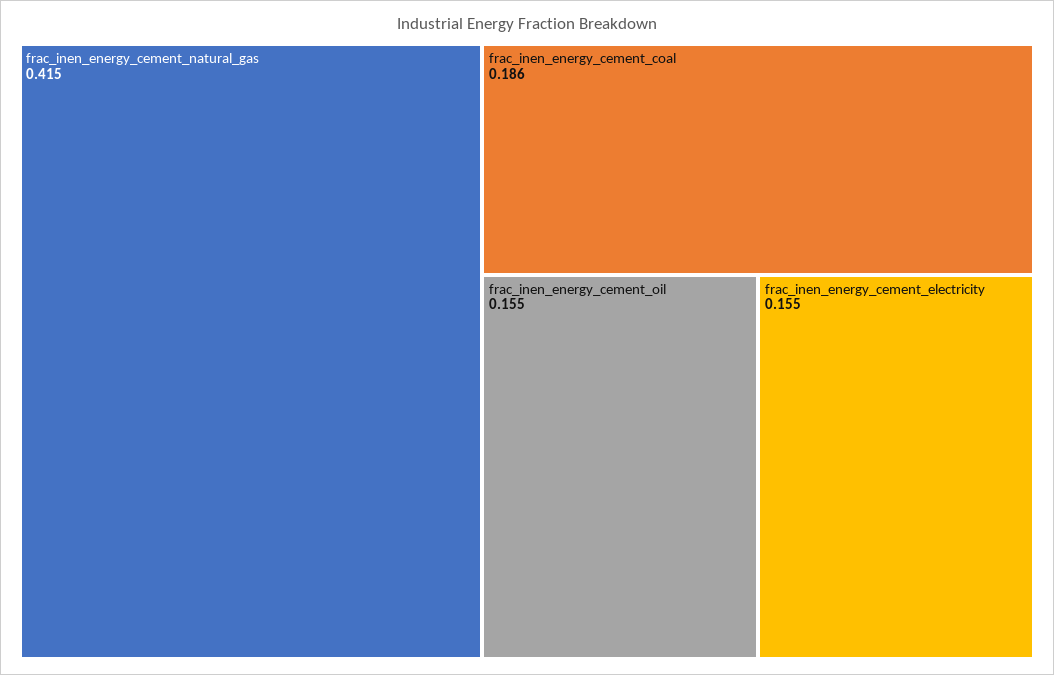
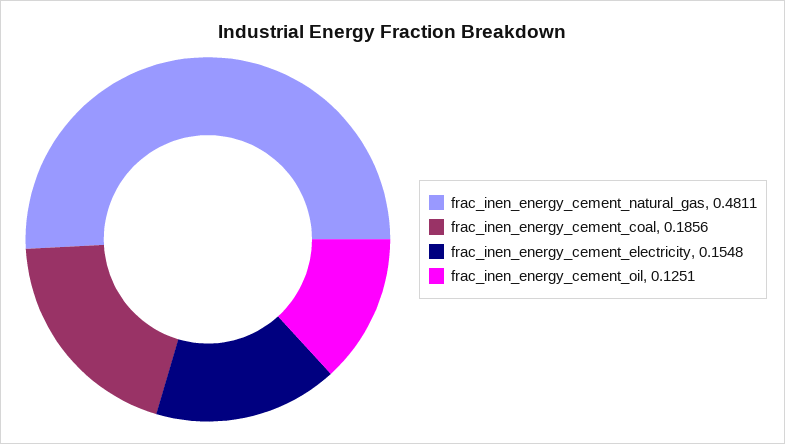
  {
-   "frac_inen_energy_cement_natural_gas": 0.415,
+   "frac_inen_energy_cement_natural_gas": 0.4811,
    "frac_inen_energy_cement_coal": 0.1856,
-   "frac_inen_energy_cement_oil": 0.155,
+   "frac_inen_energy_cement_oil": 0.1251,
    "frac_inen_energy_cement_electricity": 0.1548
  }

